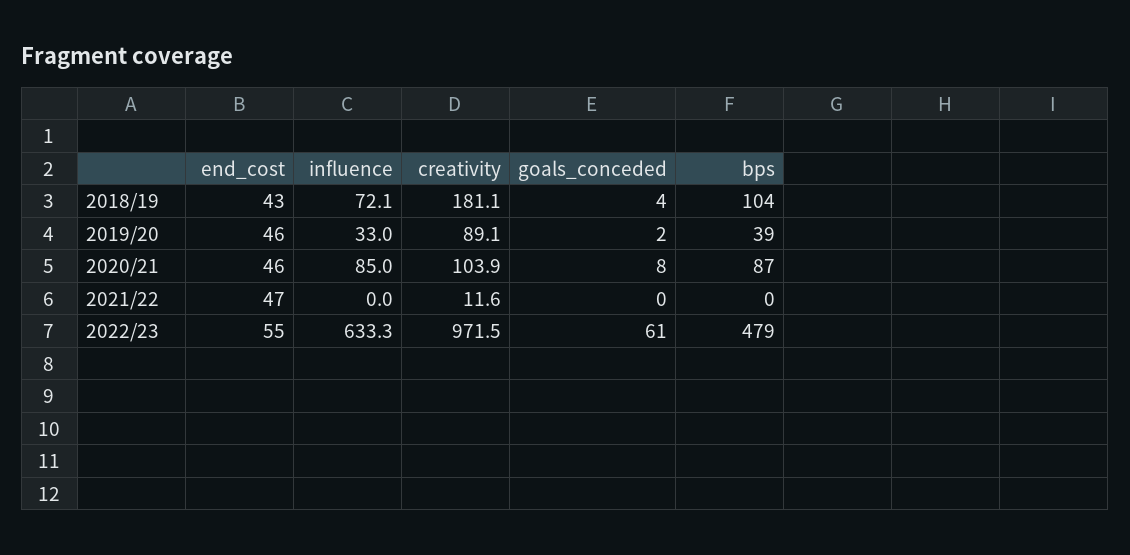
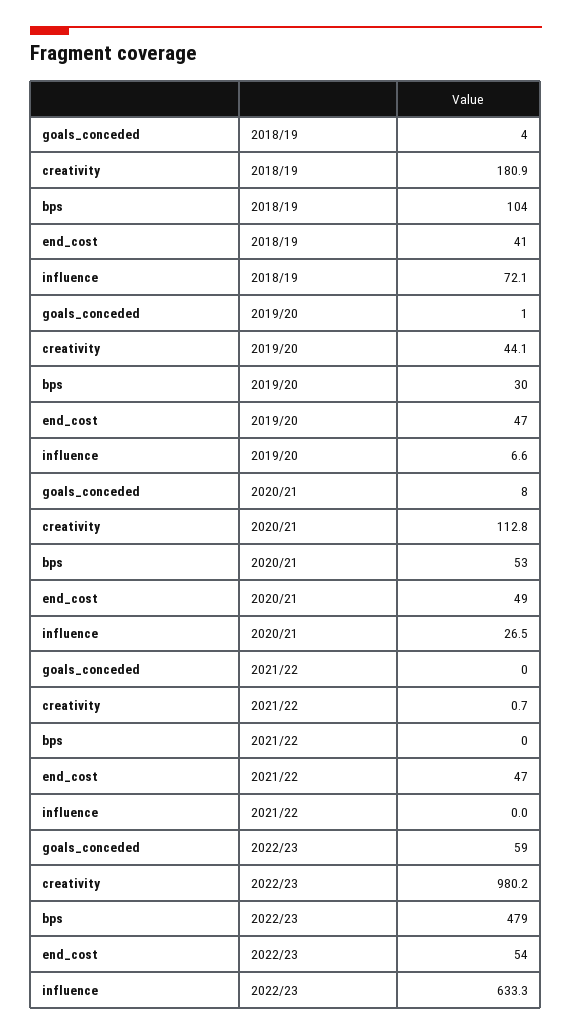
  {
    "end_cost": {
-     "2018/19": 43,
+     "2018/19": 41,
-     "2019/20": 46,
+     "2019/20": 47,
-     "2020/21": 46,
+     "2020/21": 49,
      "2021/22": 47,
-     "2022/23": 55
+     "2022/23": 54
    },
    "influence": {
      "2018/19": 72.1,
-     "2019/20": 33,
+     "2019/20": 6.6,
-     "2020/21": 85,
+     "2020/21": 26.5,
      "2021/22": 0,
      "2022/23": 633.3
    },
    "creativity": {
-     "2018/19": 181.1,
+     "2018/19": 180.9,
-     "2019/20": 89.1,
+     "2019/20": 44.1,
-     "2020/21": 103.9,
+     "2020/21": 112.8,
-     "2021/22": 11.6,
+     "2021/22": 0.7,
-     "2022/23": 971.5
+     "2022/23": 980.2
    },
    "goals_conceded": {
      "2018/19": 4,
-     "2019/20": 2,
+     "2019/20": 1,
      "2020/21": 8,
      "2021/22": 0,
-     "2022/23": 61
+     "2022/23": 59
    },
    "bps": {
      "2018/19": 104,
-     "2019/20": 39,
+     "2019/20": 30,
-     "2020/21": 87,
+     "2020/21": 53,
      "2021/22": 0,
      "2022/23": 479
    }
  }

